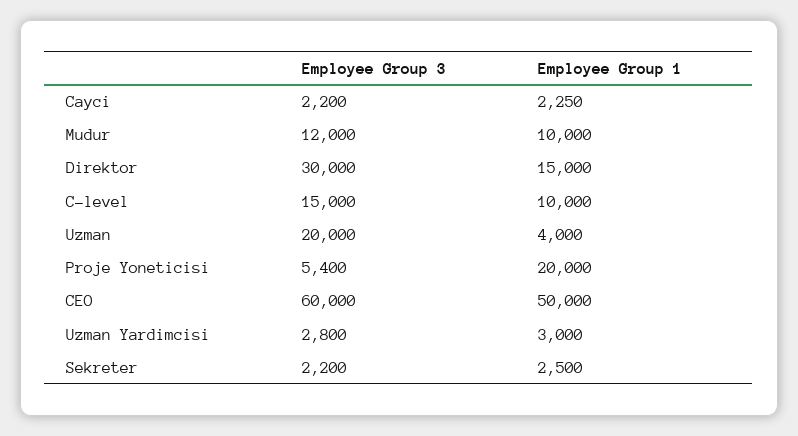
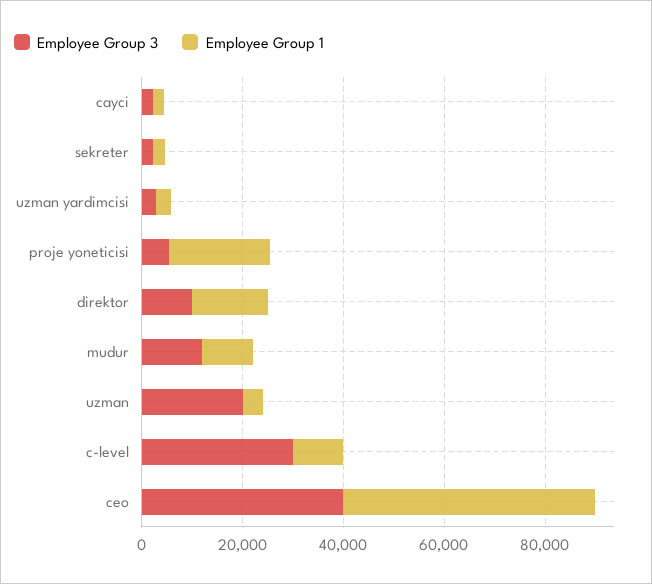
  {
    "Employee Group 3": {
      "Cayci": 2200,
      "Mudur": 12000,
-     "Direktor": 30000,
+     "Direktor": 10000,
-     "C-level": 15000,
+     "C-level": 30000,
      "Uzman": 20000,
      "Proje Yoneticisi": 5400,
-     "CEO": 60000,
+     "CEO": 40000,
      "Uzman Yardimcisi": 2800,
      "Sekreter": 2200
    },
    "Employee Group 1": {
      "Cayci": 2250,
      "Mudur": 10000,
      "Direktor": 15000,
      "C-level": 10000,
      "Uzman": 4000,
      "Proje Yoneticisi": 20000,
      "CEO": 50000,
      "Uzman Yardimcisi": 3000,
      "Sekreter": 2500
    }
  }

